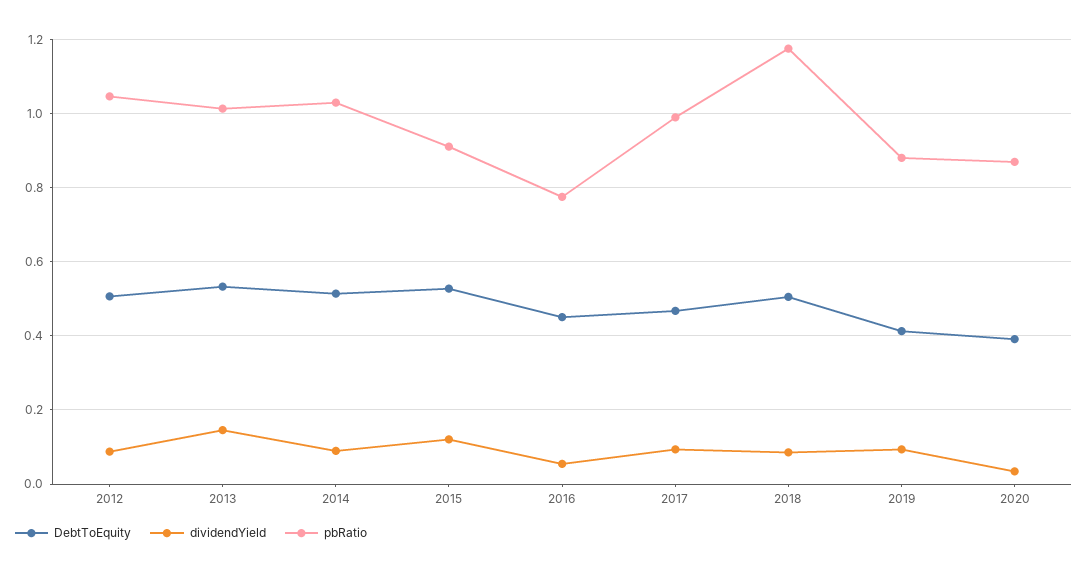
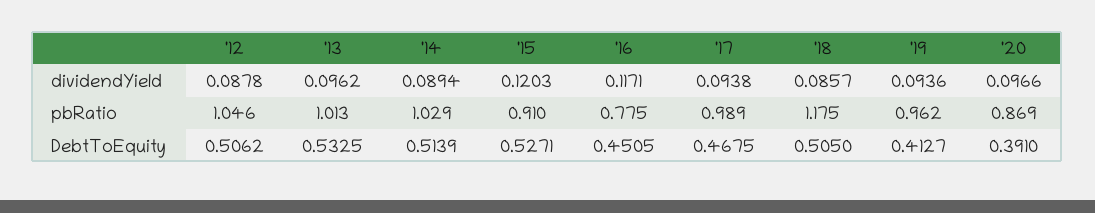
  {
    "DebtToEquity": {
      "2012": 0.5062,
      "2013": 0.5325,
      "2014": 0.5139,
      "2015": 0.5271,
      "2016": 0.4505,
      "2017": 0.4675,
      "2018": 0.505,
      "2019": 0.4127,
      "2020": 0.391
    },
    "dividendYield": {
      "2012": 0.0878,
-     "2013": 0.14,
+     "2013": 0.0962,
      "2014": 0.0894,
      "2015": 0.1203,
-     "2016": 0.06,
+     "2016": 0.1171,
      "2017": 0.0938,
      "2018": 0.0857,
      "2019": 0.0936,
-     "2020": 0.04
+     "2020": 0.0966
    },
    "pbRatio": {
      "2012": 1.046,
      "2013": 1.013,
      "2014": 1.029,
      "2015": 0.91,
      "2016": 0.775,
      "2017": 0.989,
      "2018": 1.175,
-     "2019": 0.88,
+     "2019": 0.962,
      "2020": 0.869
    }
  }

